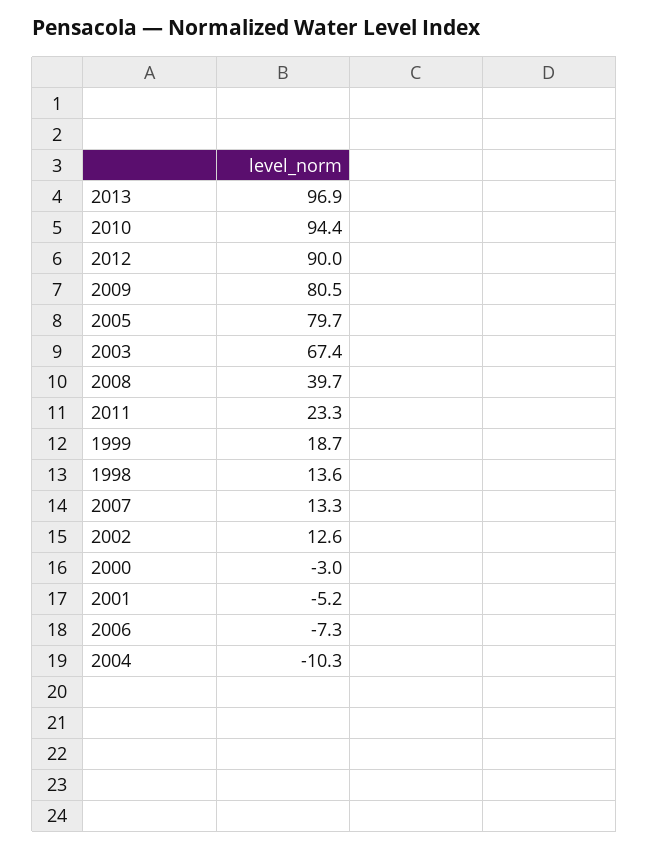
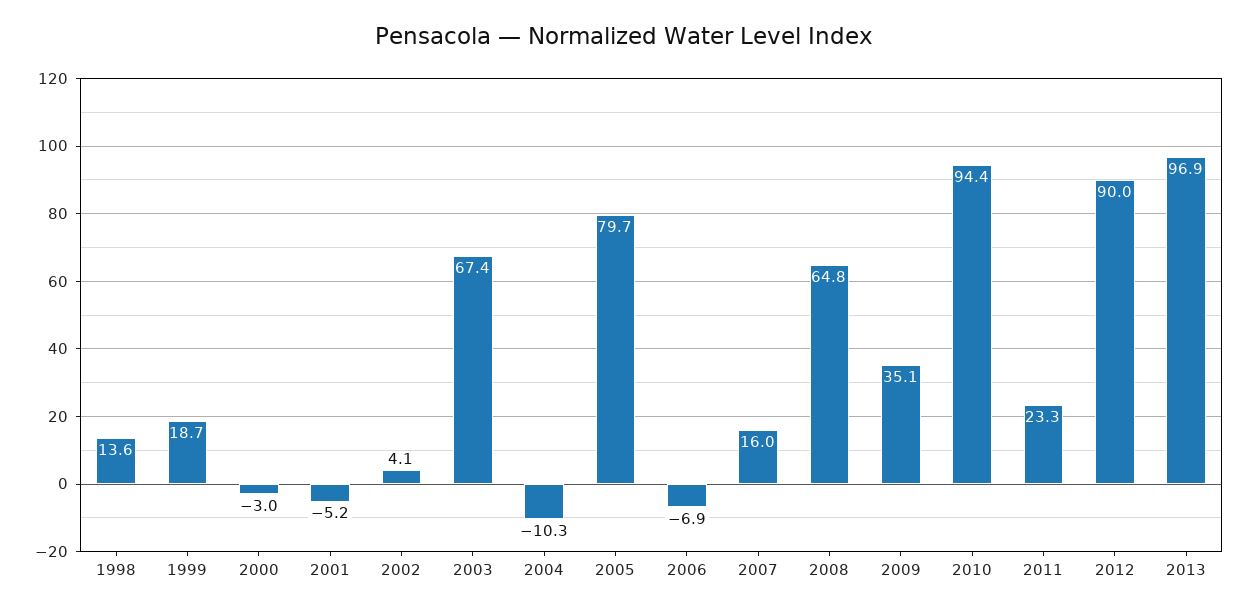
  {
    "2013": 96.9,
    "2010": 94.4,
    "2012": 90,
-   "2009": 80.5,
+   "2009": 35.1,
    "2005": 79.7,
    "2003": 67.4,
-   "2008": 39.7,
+   "2008": 64.8,
    "2011": 23.3,
    "1999": 18.7,
    "1998": 13.6,
-   "2007": 13.3,
+   "2007": 16,
-   "2002": 12.6,
+   "2002": 4.1,
    "2000": -3,
    "2001": -5.2,
-   "2006": -7.3,
+   "2006": -6.9,
    "2004": -10.3
  }

